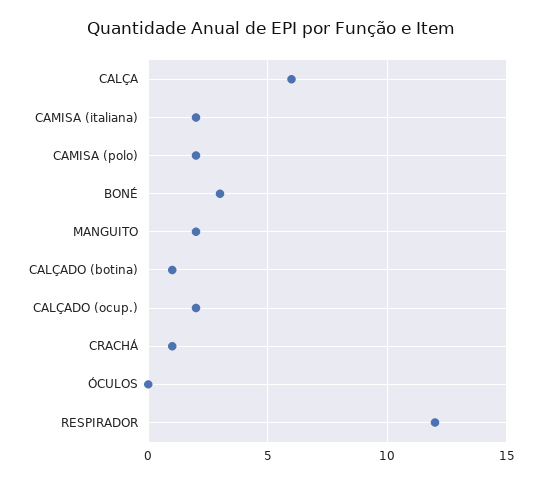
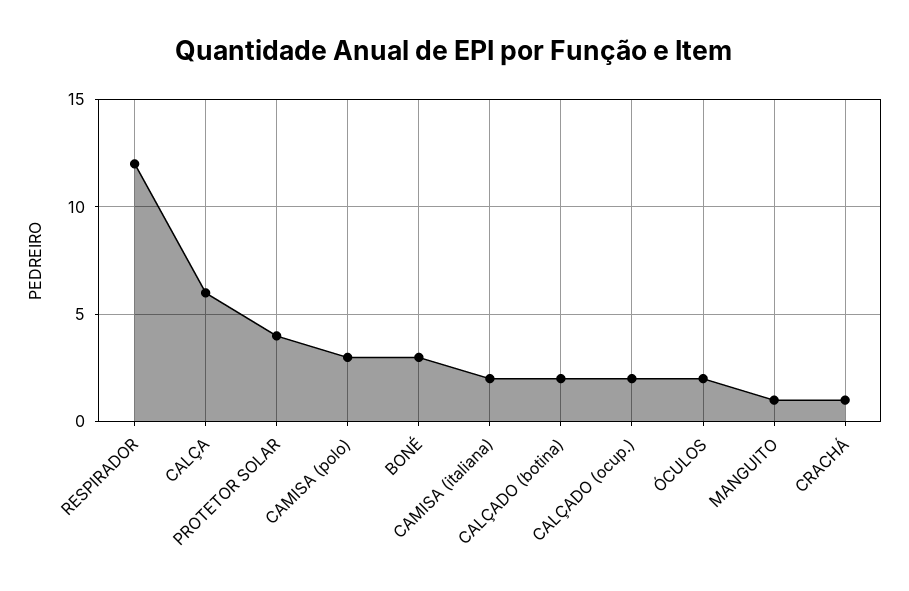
  {
    "CALÇA": 6,
    "CAMISA (italiana)": 2,
-   "CAMISA (polo)": 2,
+   "CAMISA (polo)": 3,
    "BONÉ": 3,
-   "MANGUITO": 2,
+   "MANGUITO": 1,
-   "CALÇADO (botina)": 1,
+   "CALÇADO (botina)": 2,
    "CALÇADO (ocup.)": 2,
    "CRACHÁ": 1,
-   "ÓCULOS": 0,
+   "ÓCULOS": 2,
-   "RESPIRADOR": 12
+   "RESPIRADOR": 12,
+   "PROTETOR SOLAR": 4
  }

